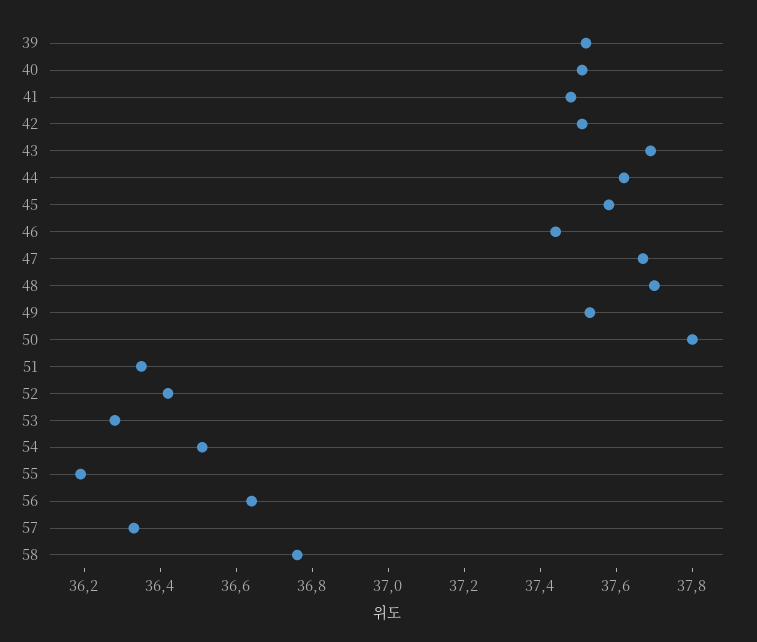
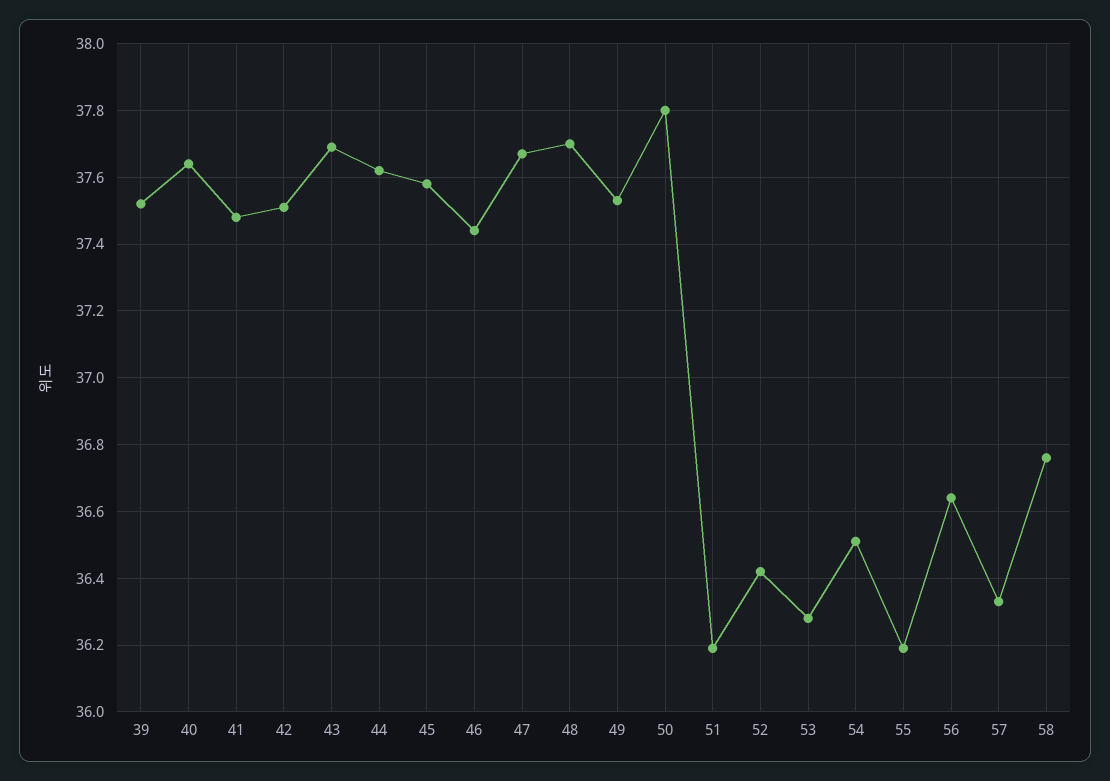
  {
    "39": 37.5,
-   "40": 37.5,
+   "40": 37.65,
    "41": 37.5,
    "42": 37.5,
    "43": 37.7,
    "44": 37.6,
    "45": 37.6,
    "46": 37.45,
    "47": 37.65,
    "48": 37.7,
    "49": 37.55,
    "50": 37.8,
-   "51": 36.35,
+   "51": 36.2,
    "52": 36.4,
    "53": 36.3,
    "54": 36.5,
    "55": 36.2,
    "56": 36.65,
    "57": 36.35,
    "58": 36.75
  }

